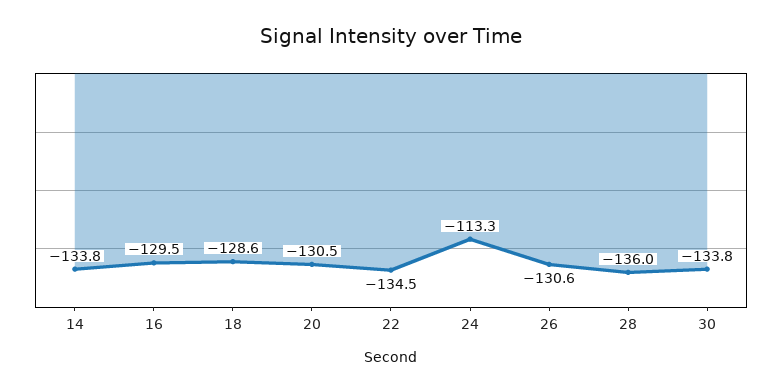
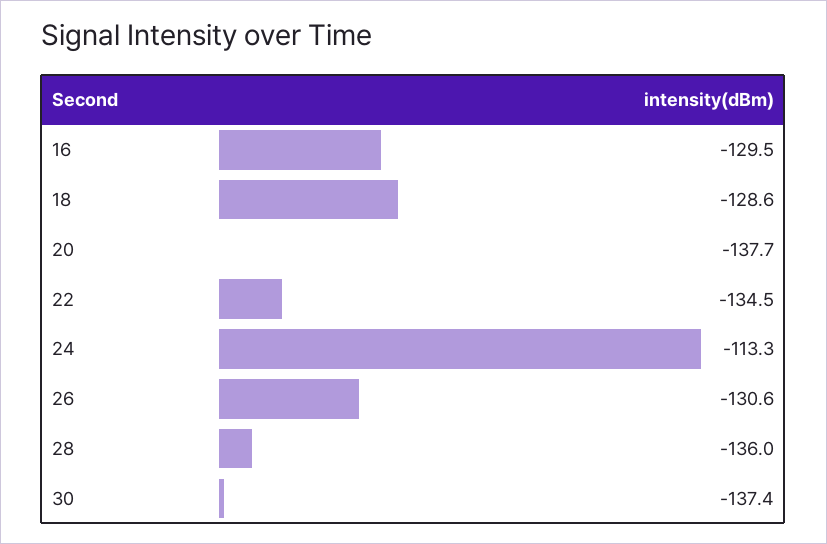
  {
-   "14": -133.8,
    "16": -129.5,
    "18": -128.6,
-   "20": -130.5,
+   "20": -137.7,
    "22": -134.5,
    "24": -113.3,
    "26": -130.6,
    "28": -136,
-   "30": -133.8
+   "30": -137.4
  }

